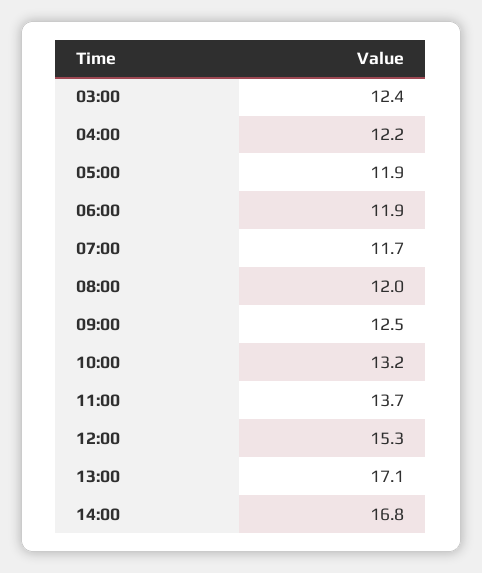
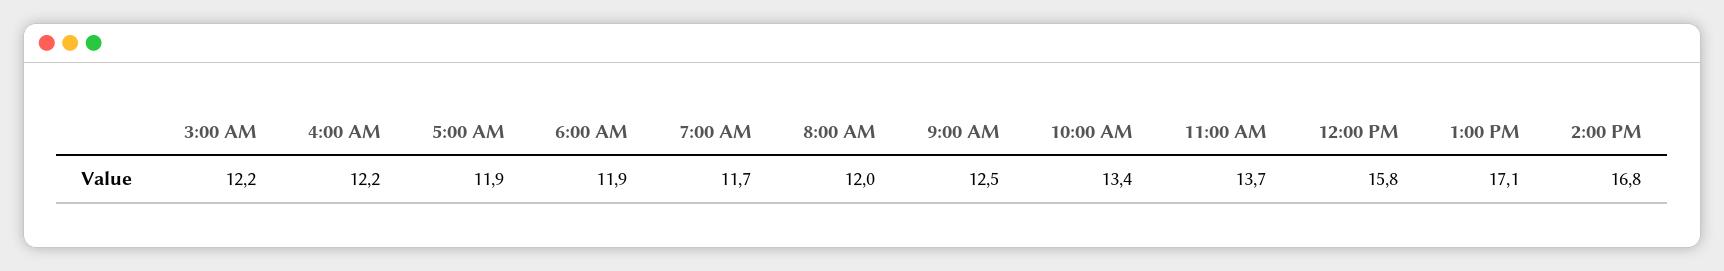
  {
-   "03:00": 12.4,
+   "03:00": 12.2,
    "04:00": 12.2,
    "05:00": 11.9,
    "06:00": 11.9,
    "07:00": 11.7,
    "08:00": 12,
    "09:00": 12.5,
-   "10:00": 13.2,
+   "10:00": 13.4,
    "11:00": 13.7,
-   "12:00": 15.3,
+   "12:00": 15.8,
    "13:00": 17.1,
    "14:00": 16.8
  }

